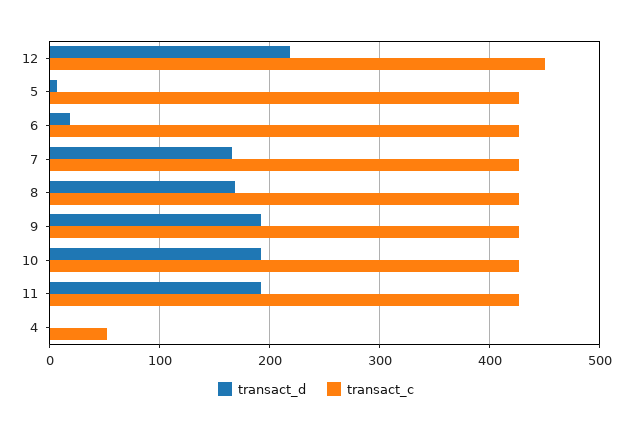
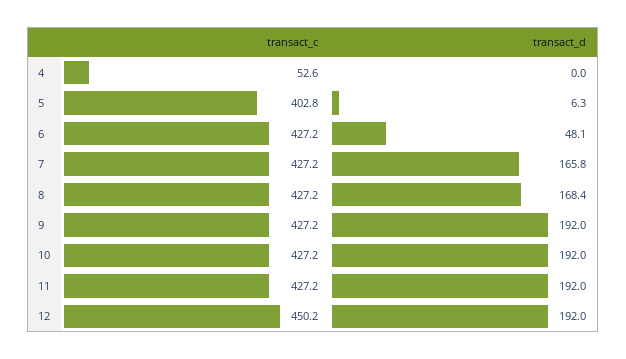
  {
    "transact_d": {
-     "12": 220,
+     "12": 192,
      "5": 6.3,
-     "6": 20,
+     "6": 48.1,
      "7": 165.8,
      "8": 168.4,
      "9": 192,
      "10": 192,
      "11": 192,
      "4": 0
    },
    "transact_c": {
      "12": 450.2,
-     "5": 430,
+     "5": 402.8,
      "6": 427.2,
      "7": 427.2,
      "8": 427.2,
      "9": 427.2,
      "10": 427.2,
      "11": 427.2,
      "4": 52.6
    }
  }

